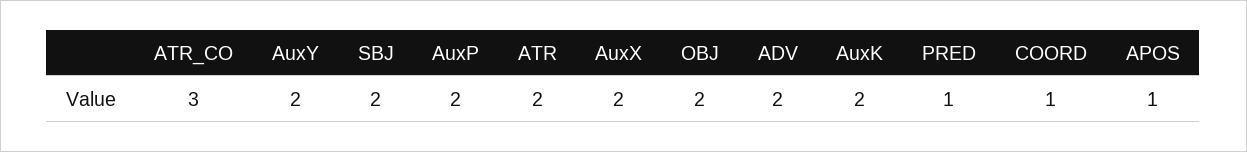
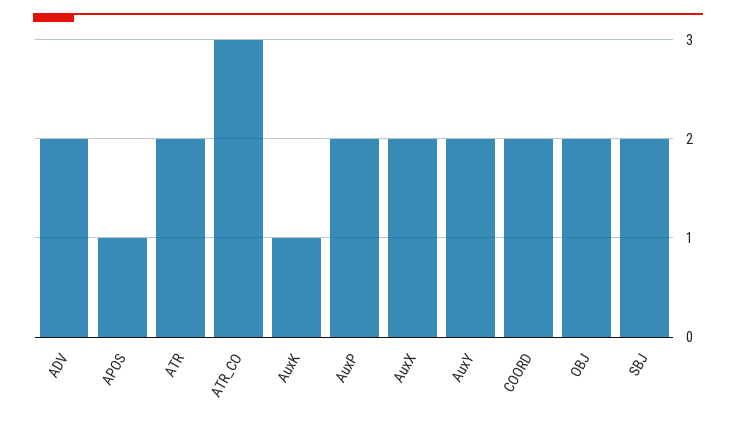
  {
    "ATR_CO": 3,
    "AuxY": 2,
    "SBJ": 2,
    "AuxP": 2,
    "ATR": 2,
    "AuxX": 2,
    "OBJ": 2,
    "ADV": 2,
-   "AuxK": 2,
+   "AuxK": 1,
-   "PRED": 1,
-   "COORD": 1,
+   "COORD": 2,
    "APOS": 1
  }

